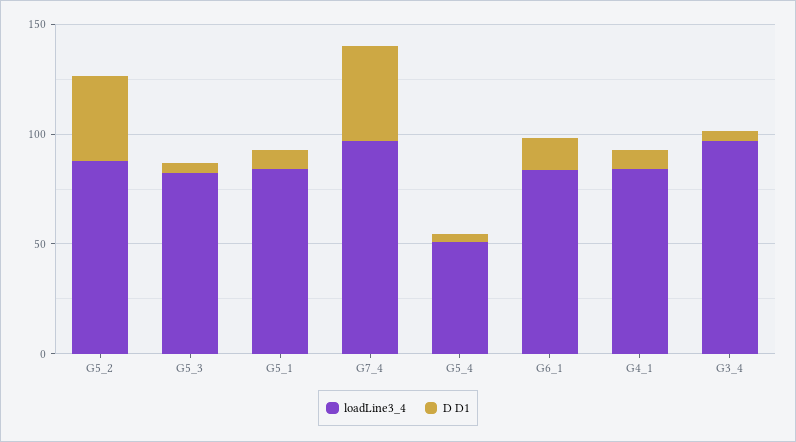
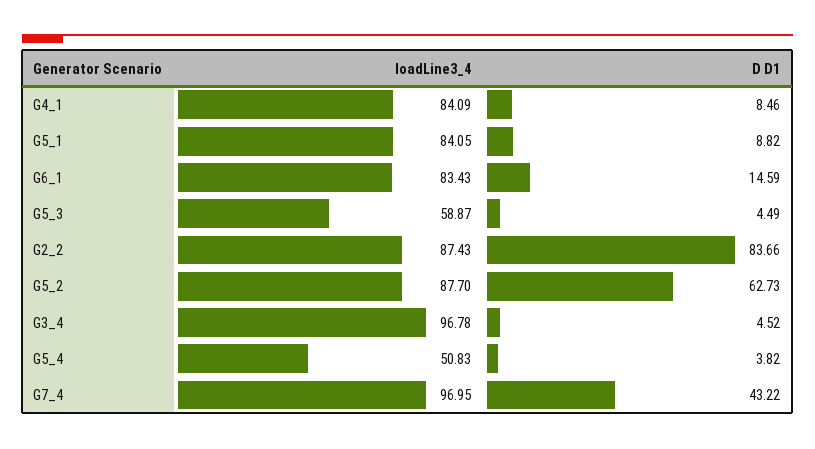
  {
    "loadLine3_4": {
      "G5_2": 87.7,
-     "G5_3": 80,
+     "G5_3": 58.87,
      "G5_1": 84.05,
      "G7_4": 96.95,
      "G5_4": 50.83,
      "G6_1": 83.43,
      "G4_1": 84.09,
-     "G3_4": 96.78
+     "G3_4": 96.78,
+     "G2_2": 87.43
    },
    "D D1": {
-     "G5_2": 40,
+     "G5_2": 62.73,
      "G5_3": 4.49,
      "G5_1": 8.82,
      "G7_4": 43.22,
      "G5_4": 3.82,
      "G6_1": 14.59,
      "G4_1": 8.46,
-     "G3_4": 4.52
+     "G3_4": 4.52,
+     "G2_2": 83.66
    }
  }

